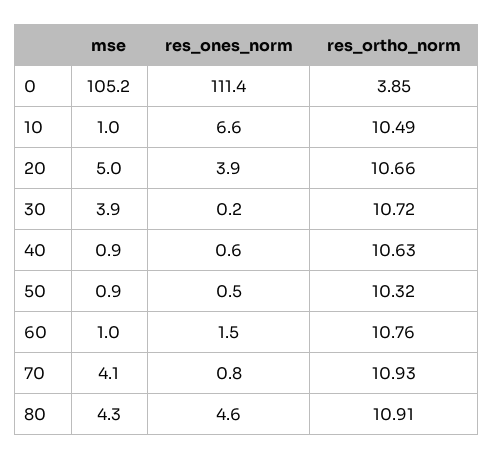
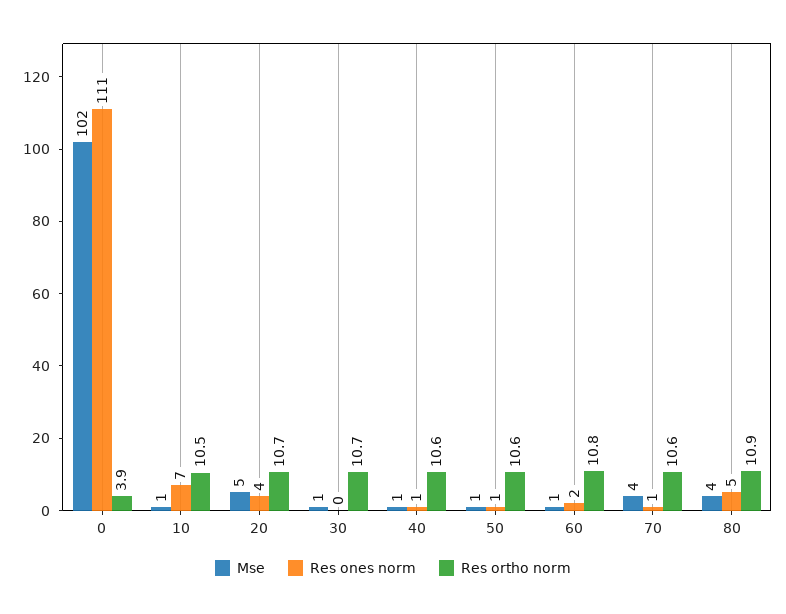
  {
    "mse": {
-     "0": 105.2,
+     "0": 102,
      "10": 1,
      "20": 5,
-     "30": 3.9,
+     "30": 1,
      "40": 0.9,
      "50": 0.9,
      "60": 1,
      "70": 4.1,
      "80": 4.3
    },
    "res_ones_norm": {
      "0": 111.4,
      "10": 6.6,
      "20": 3.9,
      "30": 0.2,
      "40": 0.6,
      "50": 0.5,
      "60": 1.5,
      "70": 0.8,
      "80": 4.6
    },
    "res_ortho_norm": {
      "0": 3.85,
      "10": 10.49,
      "20": 10.66,
      "30": 10.72,
      "40": 10.63,
-     "50": 10.32,
+     "50": 10.6,
      "60": 10.76,
-     "70": 10.93,
+     "70": 10.6,
      "80": 10.91
    }
  }

